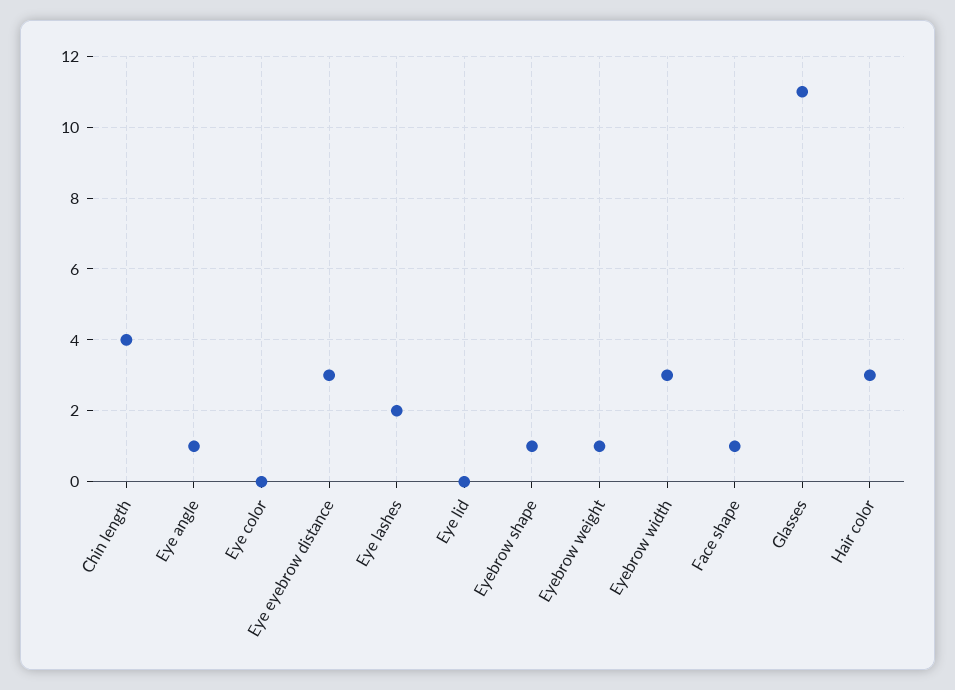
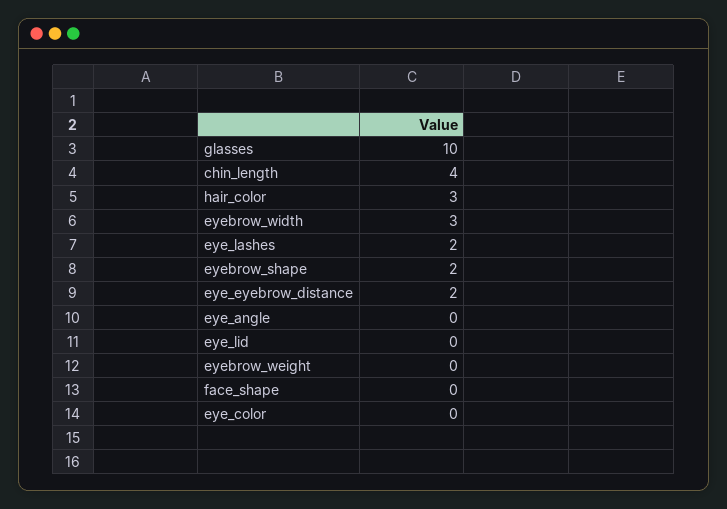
  {
    "Chin length": 4,
-   "Eye angle": 1,
+   "Eye angle": 0,
    "Eye color": 0,
-   "Eye eyebrow distance": 3,
+   "Eye eyebrow distance": 2,
    "Eye lashes": 2,
    "Eye lid": 0,
-   "Eyebrow shape": 1,
+   "Eyebrow shape": 2,
-   "Eyebrow weight": 1,
+   "Eyebrow weight": 0,
    "Eyebrow width": 3,
-   "Face shape": 1,
+   "Face shape": 0,
-   "Glasses": 11,
+   "Glasses": 10,
    "Hair color": 3
  }

